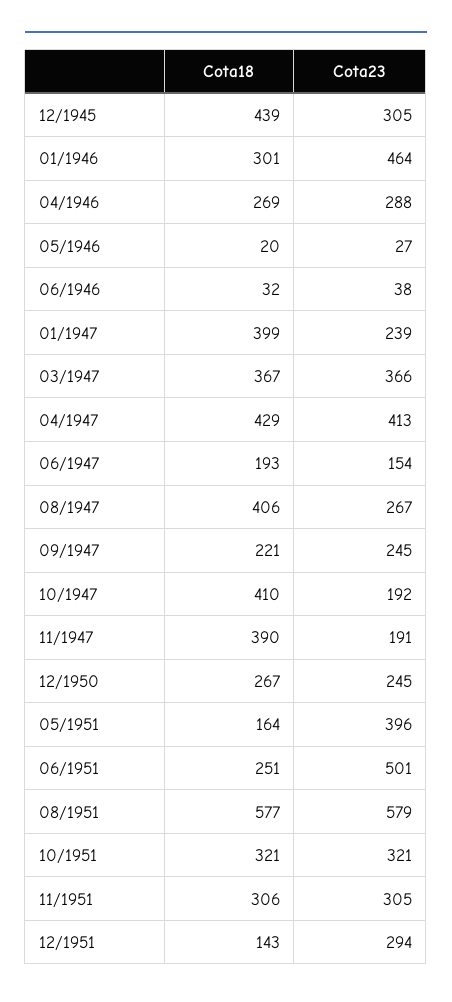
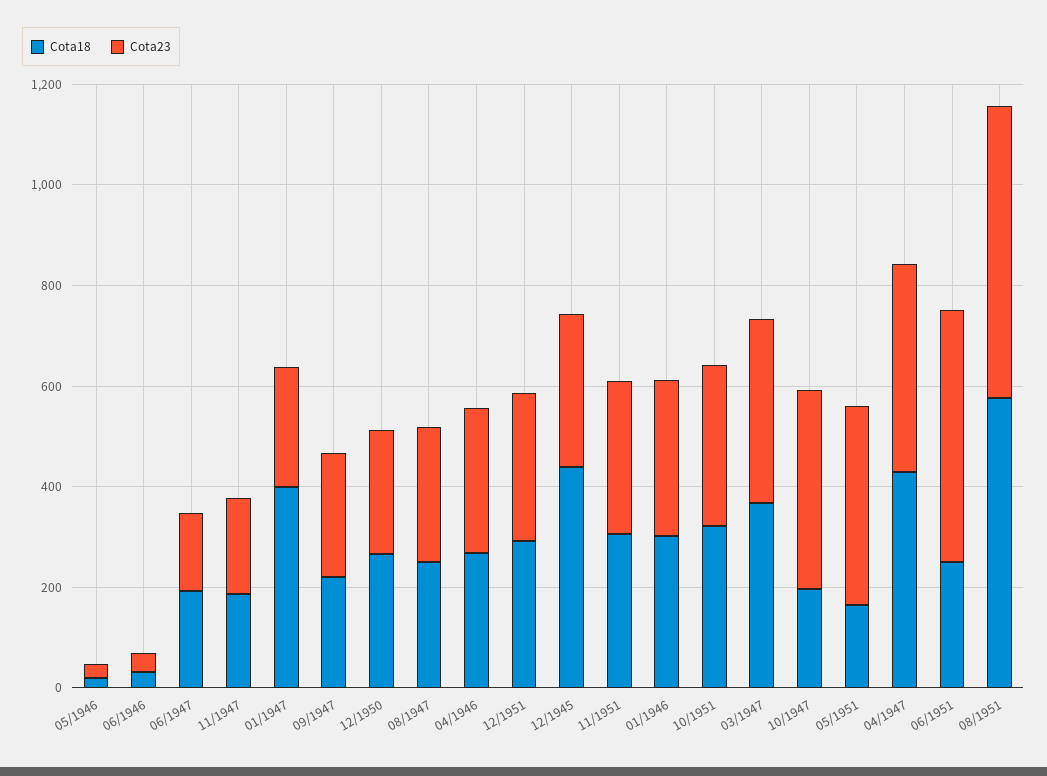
  {
    "Cota18": {
      "12/1945": 439,
      "01/1946": 301,
      "04/1946": 269,
      "05/1946": 20,
      "06/1946": 32,
      "01/1947": 399,
      "03/1947": 367,
      "04/1947": 429,
      "06/1947": 193,
-     "08/1947": 406,
+     "08/1947": 250,
      "09/1947": 221,
-     "10/1947": 410,
+     "10/1947": 200,
-     "11/1947": 390,
+     "11/1947": 200,
      "12/1950": 267,
      "05/1951": 164,
      "06/1951": 251,
      "08/1951": 577,
      "10/1951": 321,
      "11/1951": 306,
-     "12/1951": 143
+     "12/1951": 300
    },
    "Cota23": {
      "12/1945": 305,
-     "01/1946": 464,
+     "01/1946": 300,
      "04/1946": 288,
      "05/1946": 27,
      "06/1946": 38,
      "01/1947": 239,
      "03/1947": 366,
      "04/1947": 413,
      "06/1947": 154,
      "08/1947": 267,
      "09/1947": 245,
-     "10/1947": 192,
+     "10/1947": 400,
      "11/1947": 191,
      "12/1950": 245,
      "05/1951": 396,
      "06/1951": 501,
      "08/1951": 579,
      "10/1951": 321,
      "11/1951": 305,
      "12/1951": 294
    }
  }

